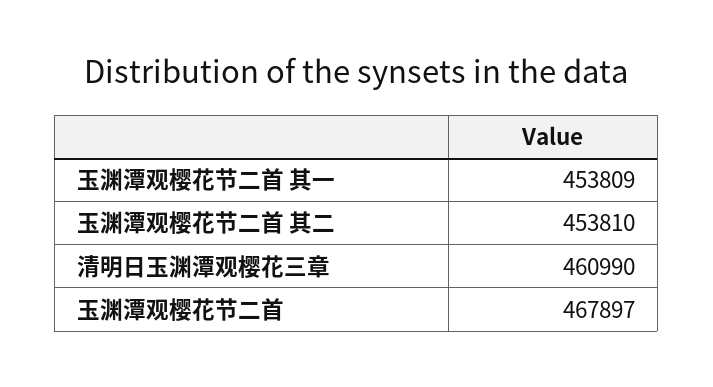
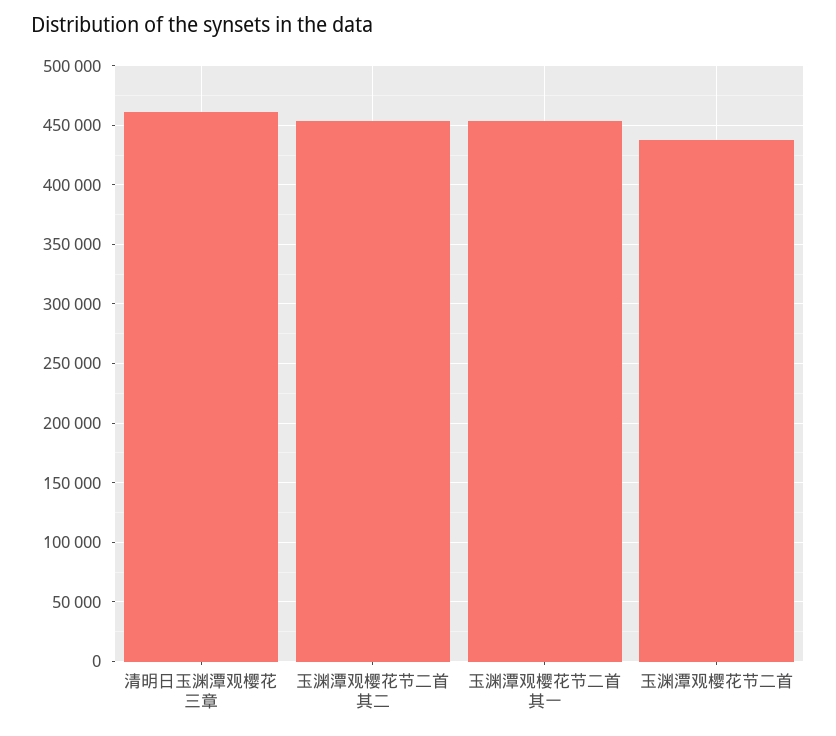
  {
    "玉渊潭观樱花节二首 其一": 453809,
    "玉渊潭观樱花节二首 其二": 453810,
    "清明日玉渊潭观樱花三章": 460990,
-   "玉渊潭观樱花节二首": 467897
+   "玉渊潭观樱花节二首": 440000
  }

